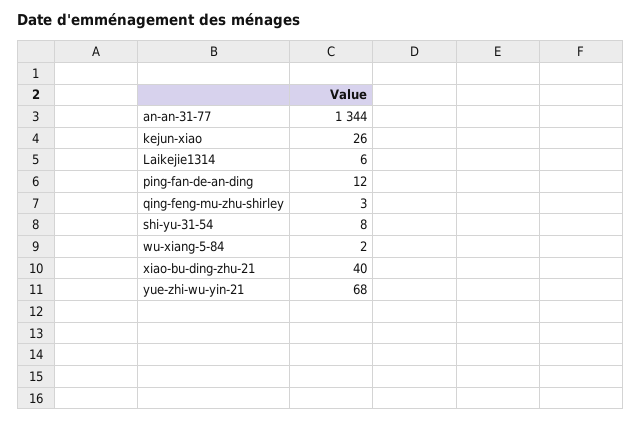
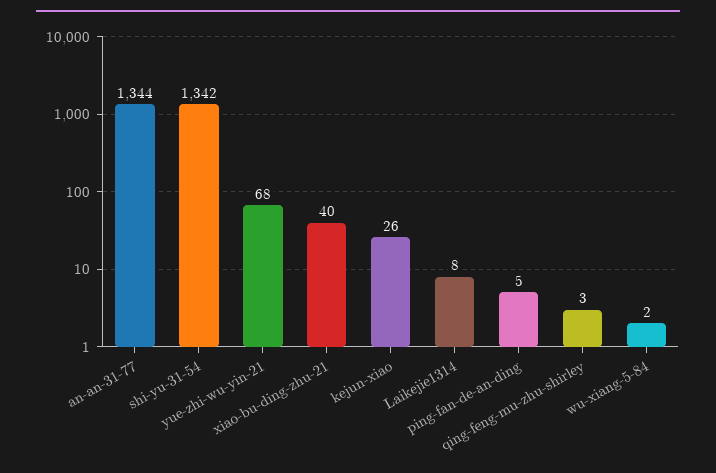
  {
    "an-an-31-77": 1344,
    "kejun-xiao": 26,
-   "Laikejie1314": 6,
+   "Laikejie1314": 8,
-   "ping-fan-de-an-ding": 12,
+   "ping-fan-de-an-ding": 5,
    "qing-feng-mu-zhu-shirley": 3,
-   "shi-yu-31-54": 8,
+   "shi-yu-31-54": 1342,
    "wu-xiang-5-84": 2,
    "xiao-bu-ding-zhu-21": 40,
    "yue-zhi-wu-yin-21": 68
  }

